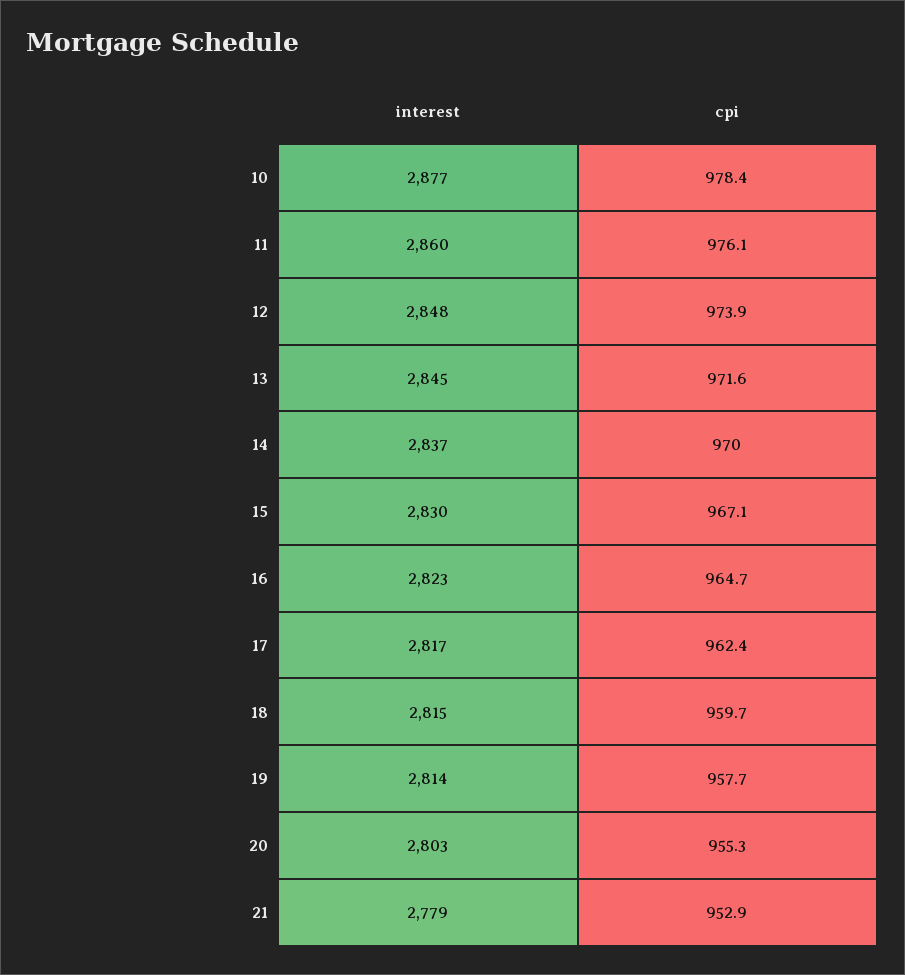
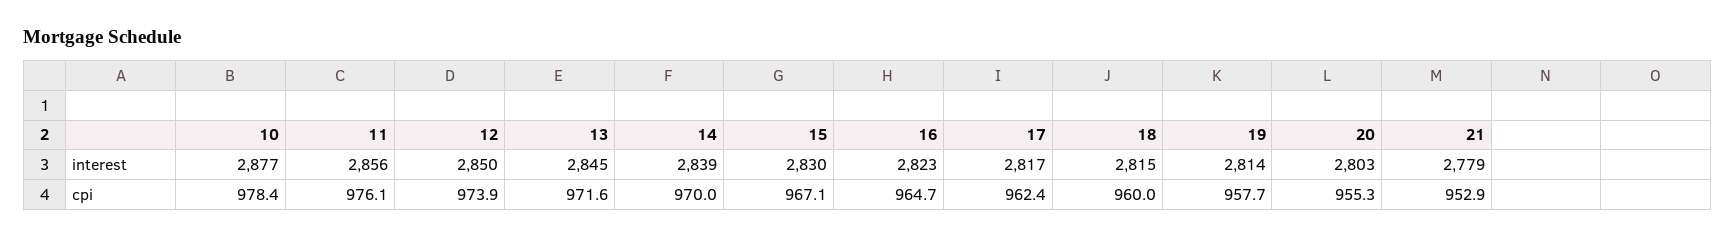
  {
    "interest": {
      "10": 2877,
-     "11": 2860,
+     "11": 2856,
-     "12": 2848,
+     "12": 2850,
      "13": 2845,
-     "14": 2837,
+     "14": 2839,
      "15": 2830,
      "16": 2823,
      "17": 2817,
      "18": 2815,
      "19": 2814,
      "20": 2803,
      "21": 2779
    },
    "cpi": {
      "10": 978.4,
      "11": 976.1,
      "12": 973.9,
      "13": 971.6,
      "14": 970,
      "15": 967.1,
      "16": 964.7,
      "17": 962.4,
-     "18": 959.7,
+     "18": 960,
      "19": 957.7,
      "20": 955.3,
      "21": 952.9
    }
  }

